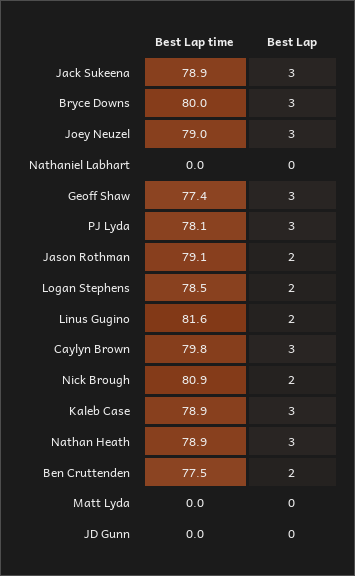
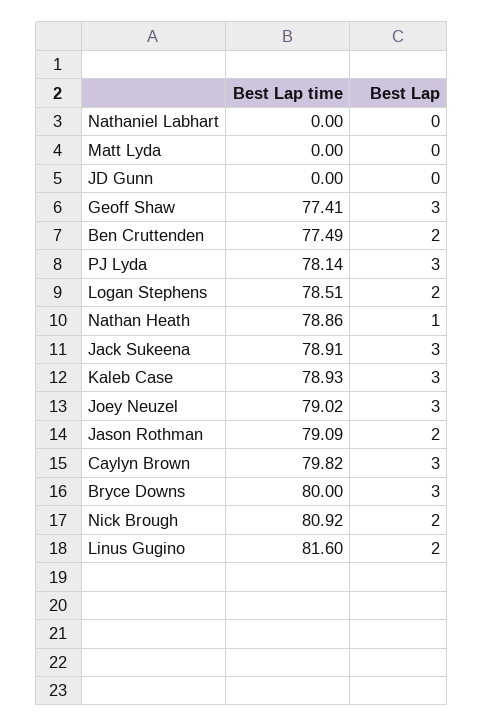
  {
    "Best Lap time": {
      "Jack Sukeena": 78.91,
      "Bryce Downs": 80,
      "Joey Neuzel": 79.02,
      "Nathaniel Labhart": 0,
      "Geoff Shaw": 77.41,
      "PJ Lyda": 78.14,
      "Jason Rothman": 79.09,
      "Logan Stephens": 78.51,
      "Linus Gugino": 81.6,
      "Caylyn Brown": 79.82,
      "Nick Brough": 80.92,
      "Kaleb Case": 78.93,
      "Nathan Heath": 78.86,
      "Ben Cruttenden": 77.49,
      "Matt Lyda": 0,
      "JD Gunn": 0
    },
    "Best Lap": {
      "Jack Sukeena": 3,
      "Bryce Downs": 3,
      "Joey Neuzel": 3,
      "Nathaniel Labhart": 0,
      "Geoff Shaw": 3,
      "PJ Lyda": 3,
      "Jason Rothman": 2,
      "Logan Stephens": 2,
      "Linus Gugino": 2,
      "Caylyn Brown": 3,
      "Nick Brough": 2,
      "Kaleb Case": 3,
-     "Nathan Heath": 3,
+     "Nathan Heath": 1,
      "Ben Cruttenden": 2,
      "Matt Lyda": 0,
      "JD Gunn": 0
    }
  }

